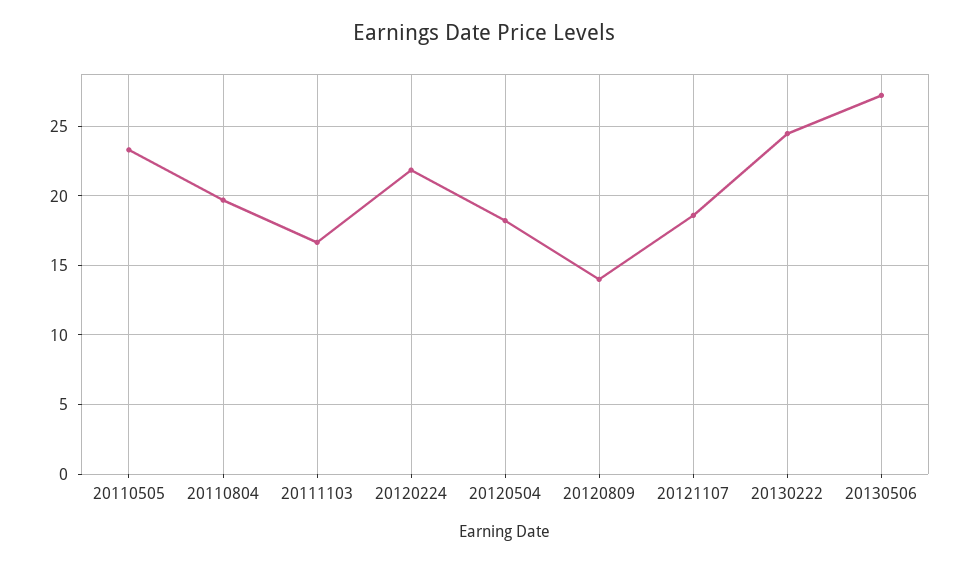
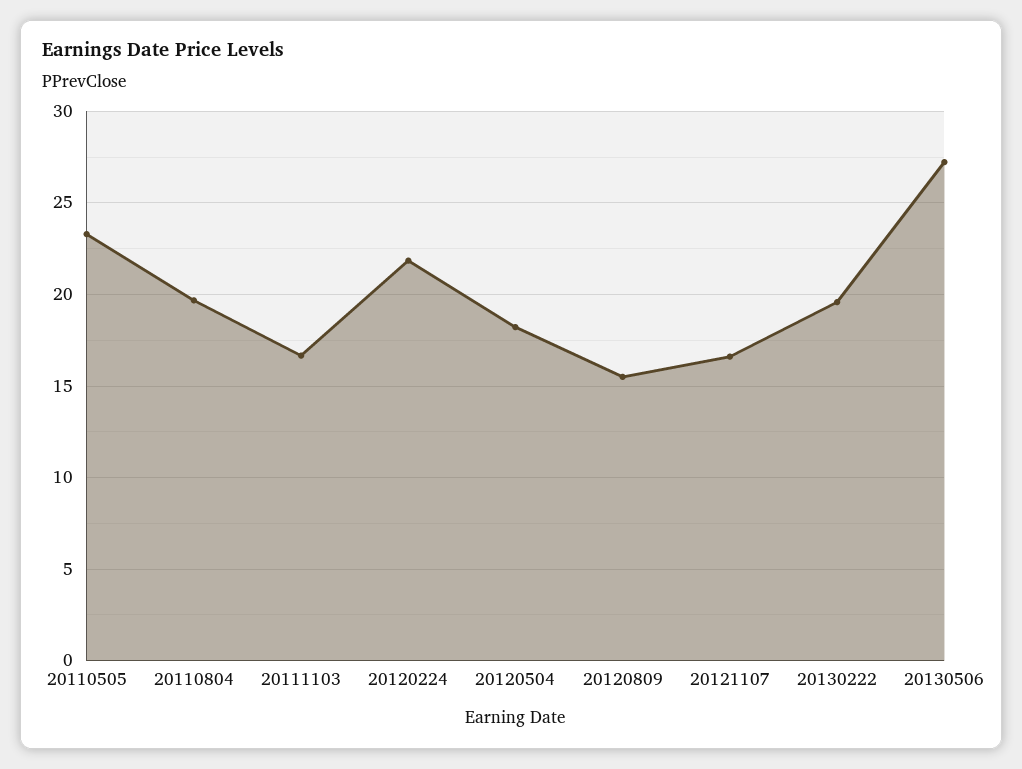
  {
    "20110505": 23.5,
    "20110804": 19.5,
    "20111103": 16.5,
    "20120224": 22,
    "20120504": 18,
-   "20120809": 14,
+   "20120809": 15.5,
-   "20121107": 18.5,
+   "20121107": 16.5,
-   "20130222": 24.5,
+   "20130222": 19.5,
    "20130506": 27
  }

